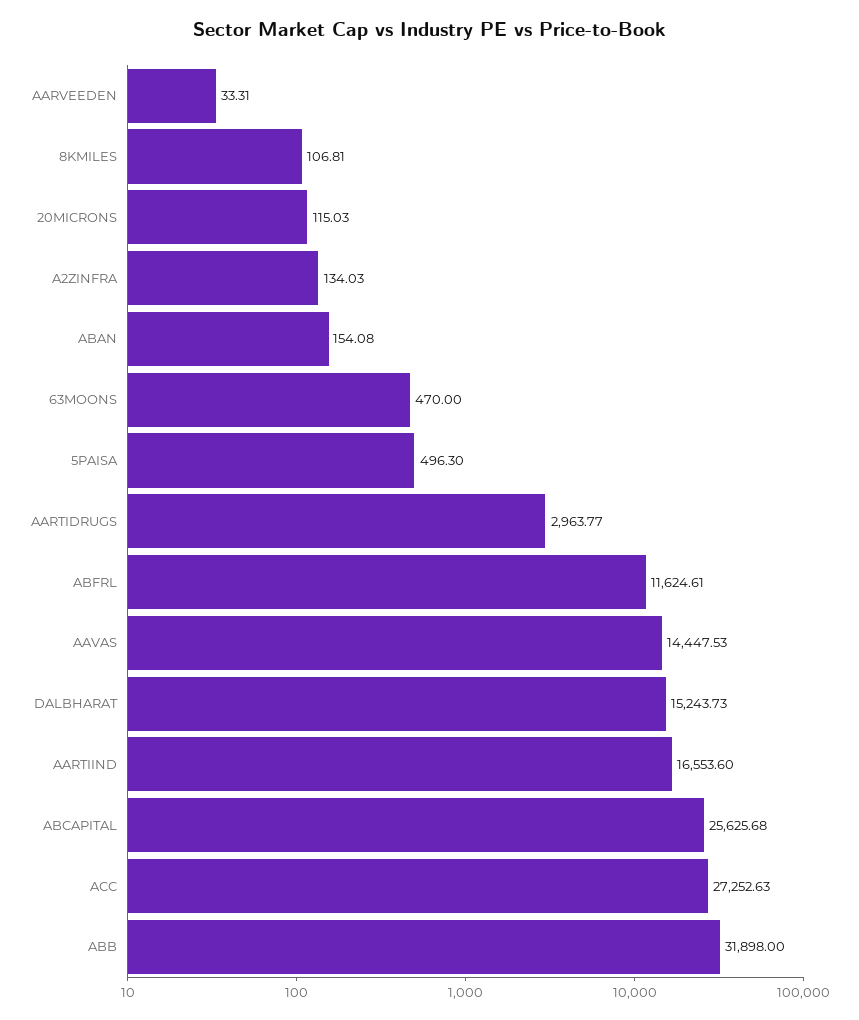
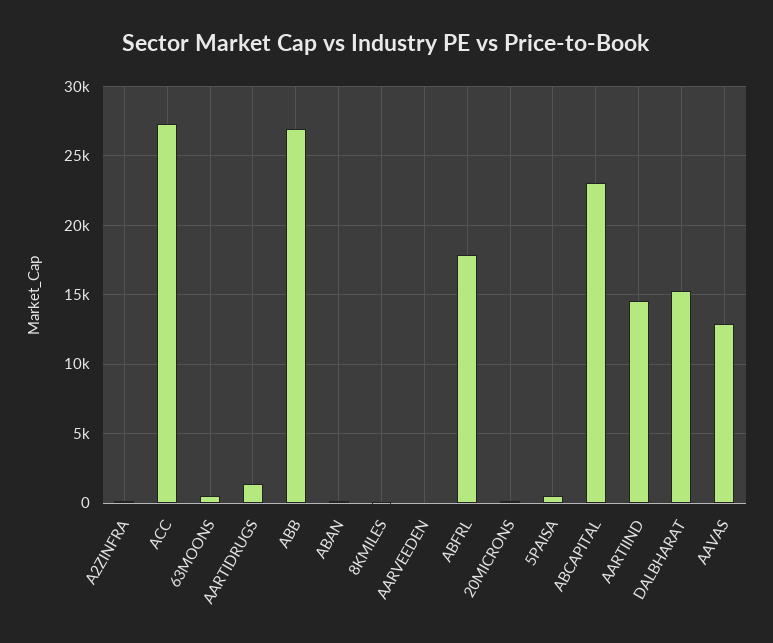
  {
    "AARVEEDEN": 33.31,
    "8KMILES": 106.81,
    "20MICRONS": 115.03,
    "A2ZINFRA": 134.03,
    "ABAN": 154.08,
    "63MOONS": 470,
    "5PAISA": 496.3,
-   "AARTIDRUGS": 2963.77,
+   "AARTIDRUGS": 1500,
-   "ABFRL": 11624.61,
+   "ABFRL": 18000,
-   "AAVAS": 14447.53,
+   "AAVAS": 13000,
    "DALBHARAT": 15243.73,
-   "AARTIIND": 16553.6,
+   "AARTIIND": 14500,
-   "ABCAPITAL": 25625.68,
+   "ABCAPITAL": 23000,
    "ACC": 27252.63,
-   "ABB": 31898
+   "ABB": 27000
  }

